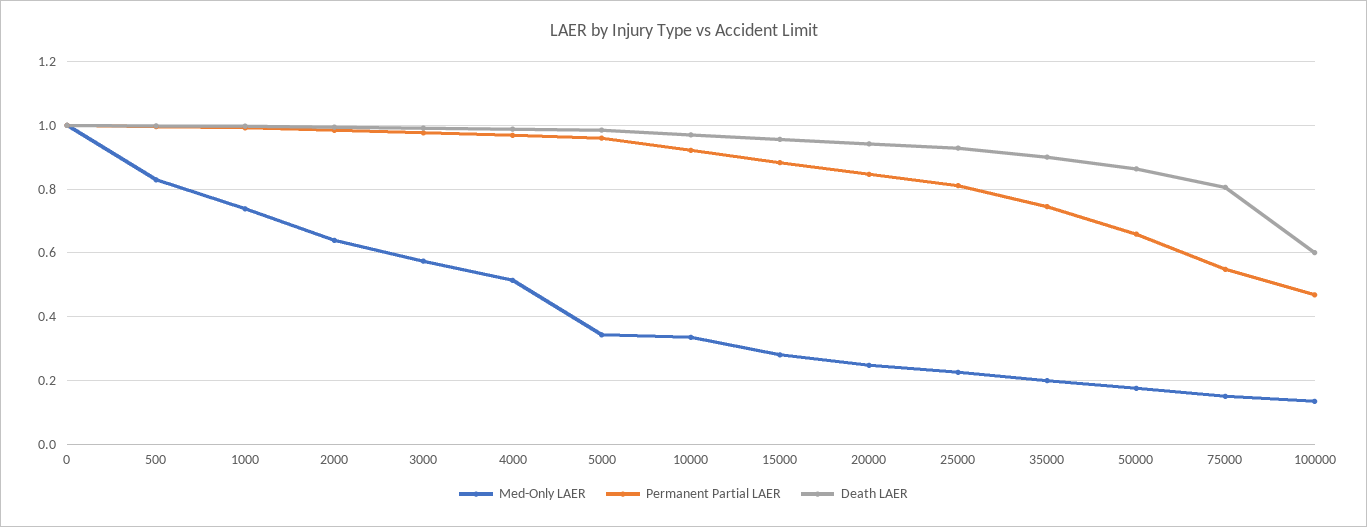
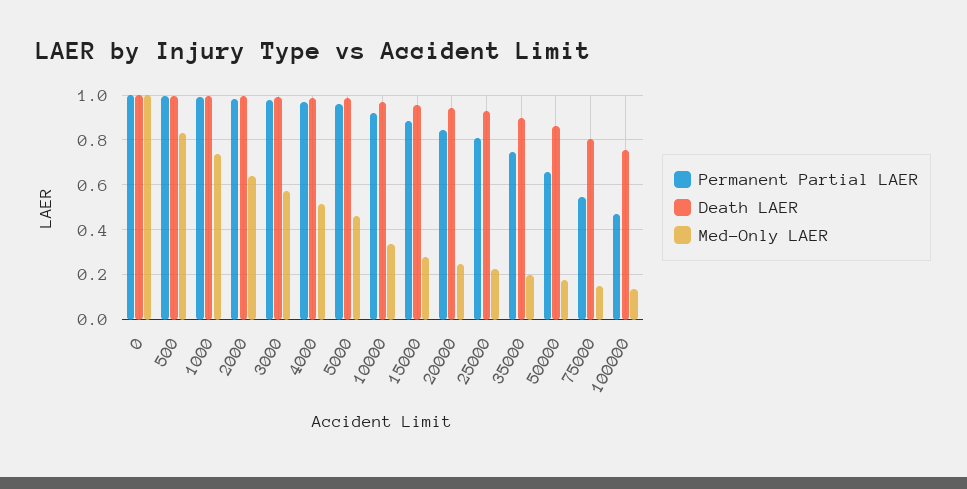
  {
    "Med-Only LAER": {
      "0": 1,
      "500": 0.82,
      "1000": 0.74,
      "2000": 0.64,
      "3000": 0.58,
      "4000": 0.52,
-     "5000": 0.34,
+     "5000": 0.45,
      "10000": 0.34,
      "15000": 0.28,
      "20000": 0.24,
      "25000": 0.22,
      "35000": 0.2,
      "50000": 0.18,
      "75000": 0.16,
      "100000": 0.14
    },
    "Permanent Partial LAER": {
      "0": 1,
      "500": 1,
      "1000": 1,
      "2000": 0.98,
      "3000": 0.98,
      "4000": 0.96,
      "5000": 0.96,
      "10000": 0.92,
      "15000": 0.88,
      "20000": 0.84,
      "25000": 0.82,
      "35000": 0.74,
      "50000": 0.66,
      "75000": 0.54,
      "100000": 0.46
    },
    "Death LAER": {
      "0": 1,
      "500": 1,
      "1000": 1,
      "2000": 1,
      "3000": 1,
      "4000": 0.98,
      "5000": 0.98,
      "10000": 0.98,
      "15000": 0.96,
      "20000": 0.94,
      "25000": 0.92,
      "35000": 0.9,
      "50000": 0.86,
      "75000": 0.8,
-     "100000": 0.6
+     "100000": 0.75
    }
  }

